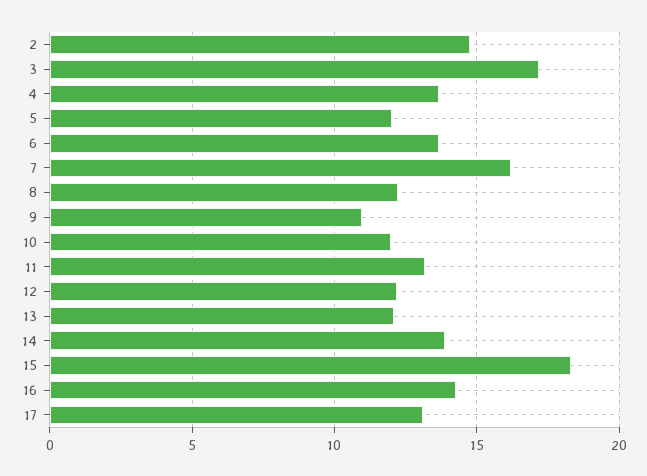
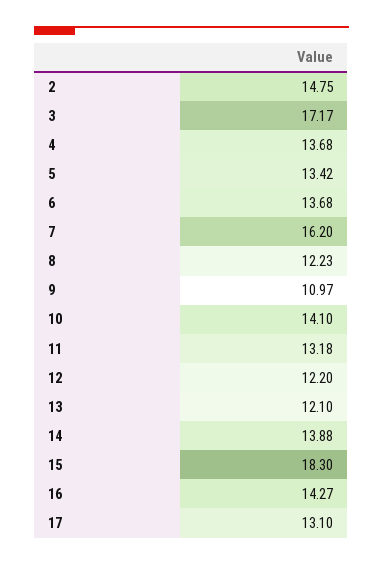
  {
    "2": 14.75,
    "3": 17.17,
    "4": 13.68,
-   "5": 12,
+   "5": 13.42,
    "6": 13.68,
    "7": 16.2,
    "8": 12.23,
    "9": 10.97,
-   "10": 12,
+   "10": 14.1,
    "11": 13.18,
    "12": 12.2,
    "13": 12.1,
    "14": 13.88,
    "15": 18.3,
    "16": 14.27,
    "17": 13.1
  }

